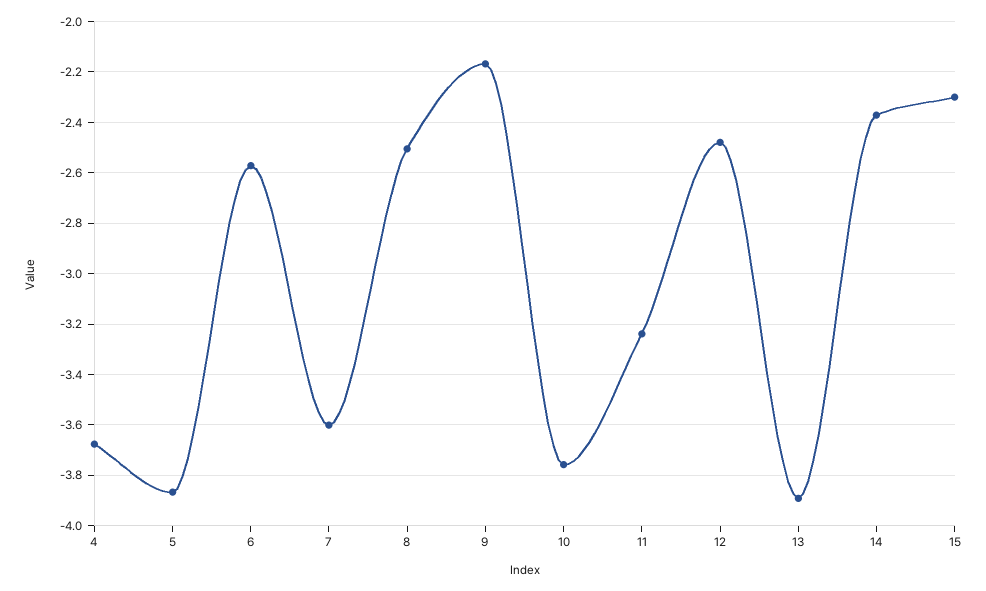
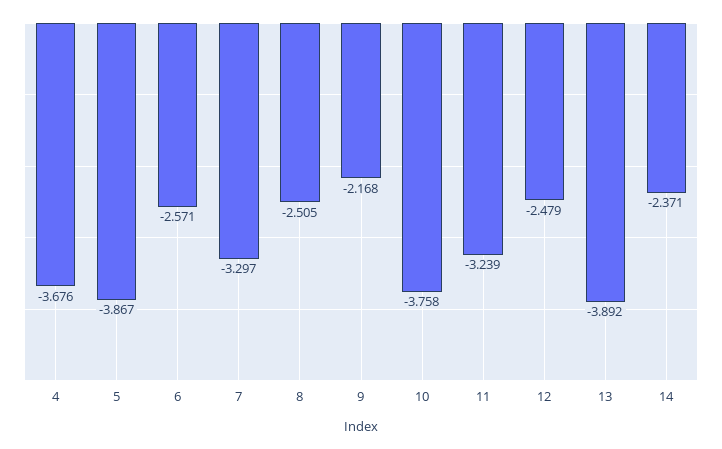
  {
    "4": -3.676,
    "5": -3.867,
    "6": -2.571,
-   "7": -3.6,
+   "7": -3.297,
    "8": -2.505,
    "9": -2.168,
    "10": -3.758,
    "11": -3.239,
    "12": -2.479,
    "13": -3.892,
-   "14": -2.371,
+   "14": -2.371
-   "15": -2.3
  }

